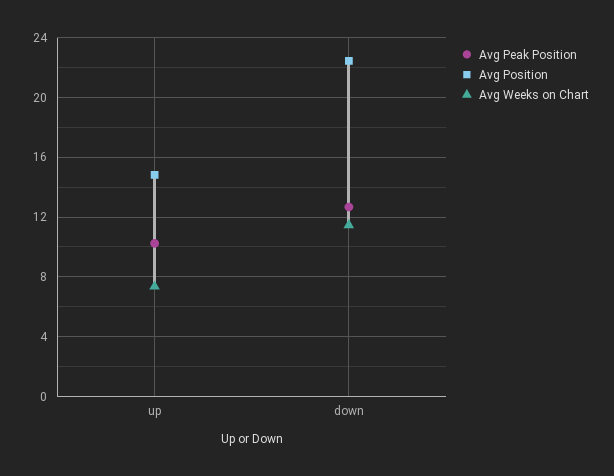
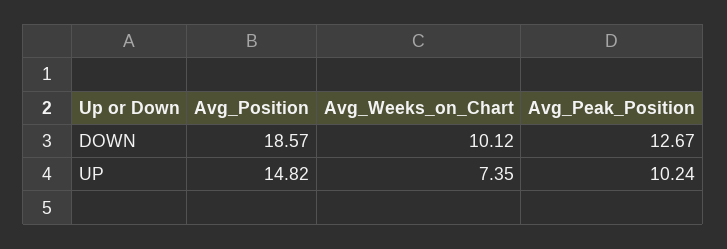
  {
    "Avg Peak Position": {
      "up": 10.24,
      "down": 12.67
    },
    "Avg Position": {
      "up": 14.82,
-     "down": 22.5
+     "down": 18.57
    },
    "Avg Weeks on Chart": {
      "up": 7.35,
-     "down": 11.5
+     "down": 10.12
    }
  }

